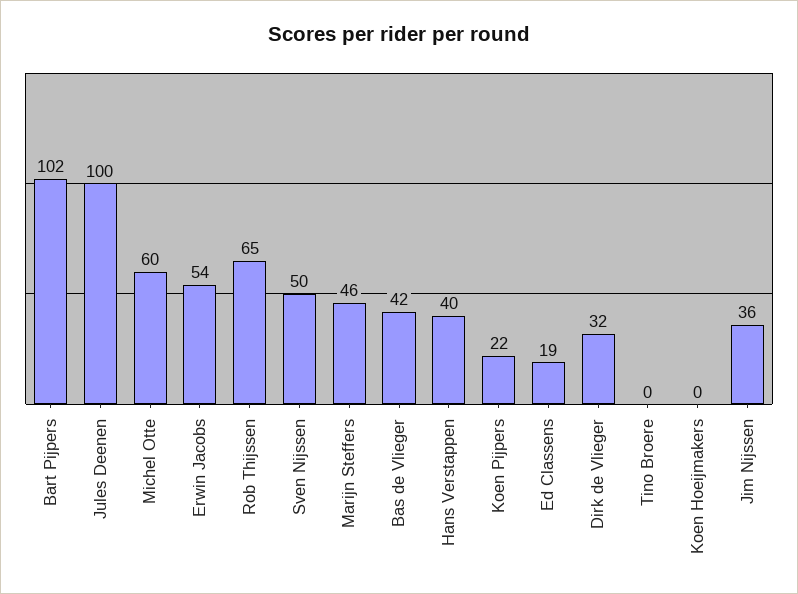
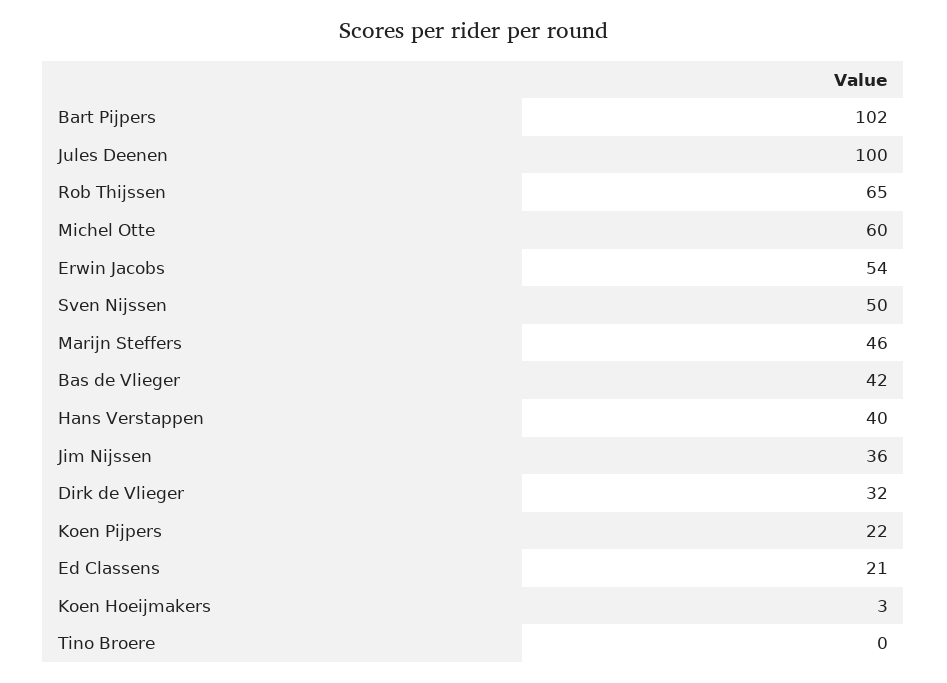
  {
    "Bart Pijpers": 102,
    "Jules Deenen": 100,
    "Michel Otte": 60,
    "Erwin Jacobs": 54,
    "Rob Thijssen": 65,
    "Sven Nijssen": 50,
    "Marijn Steffers": 46,
    "Bas de Vlieger": 42,
    "Hans Verstappen": 40,
    "Koen Pijpers": 22,
-   "Ed Classens": 19,
+   "Ed Classens": 21,
    "Dirk de Vlieger": 32,
    "Tino Broere": 0,
-   "Koen Hoeijmakers": 0,
+   "Koen Hoeijmakers": 3,
    "Jim Nijssen": 36
  }

